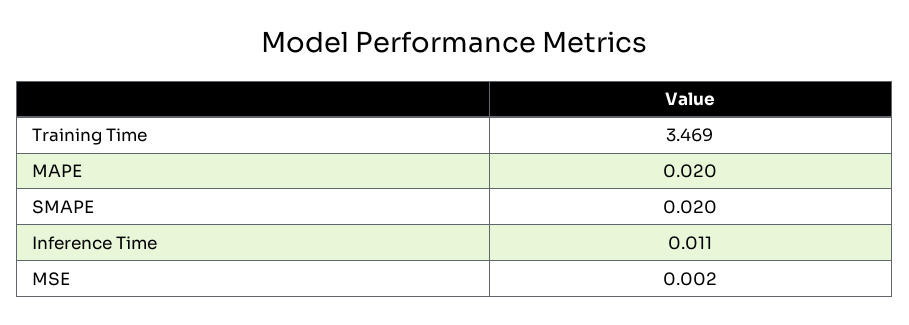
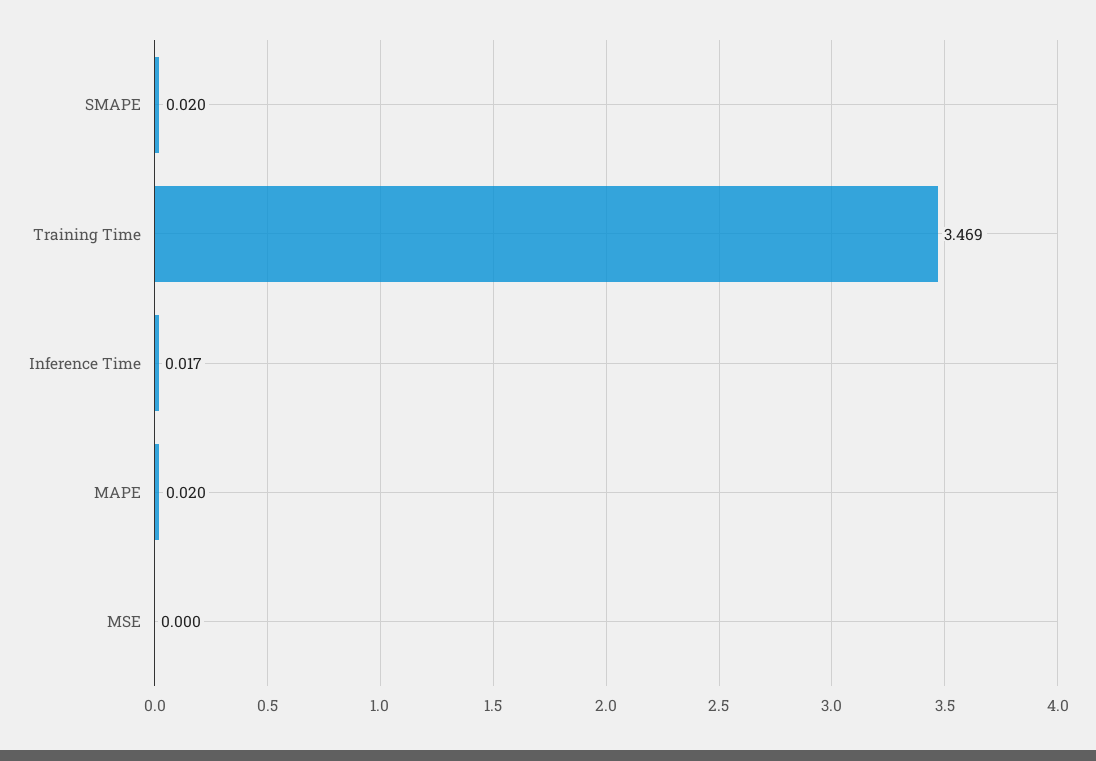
  {
    "Training Time": 3.469,
    "MAPE": 0.02,
    "SMAPE": 0.02,
-   "Inference Time": 0.011,
+   "Inference Time": 0.017,
-   "MSE": 0.002
+   "MSE": 0
  }

